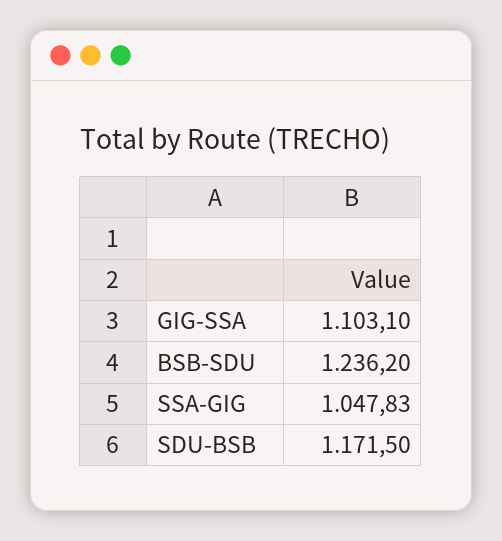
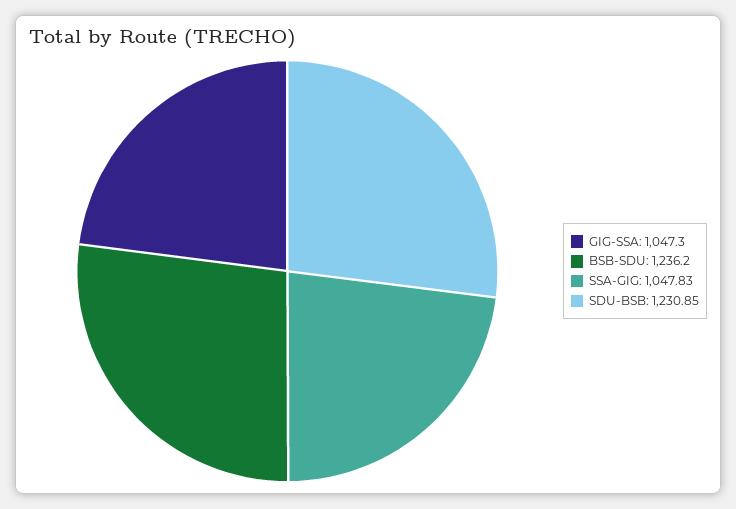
  {
-   "GIG-SSA": 1103.1,
+   "GIG-SSA": 1047.3,
    "BSB-SDU": 1236.2,
    "SSA-GIG": 1047.83,
-   "SDU-BSB": 1171.5
+   "SDU-BSB": 1230.85
  }

